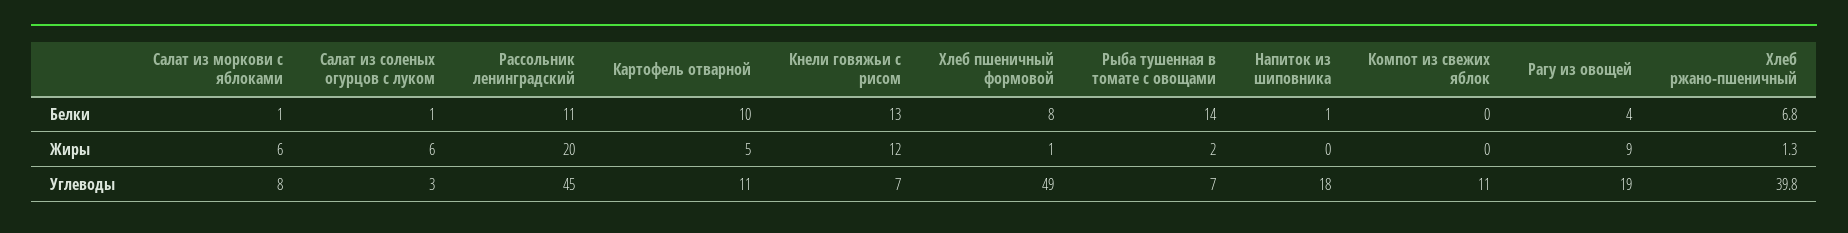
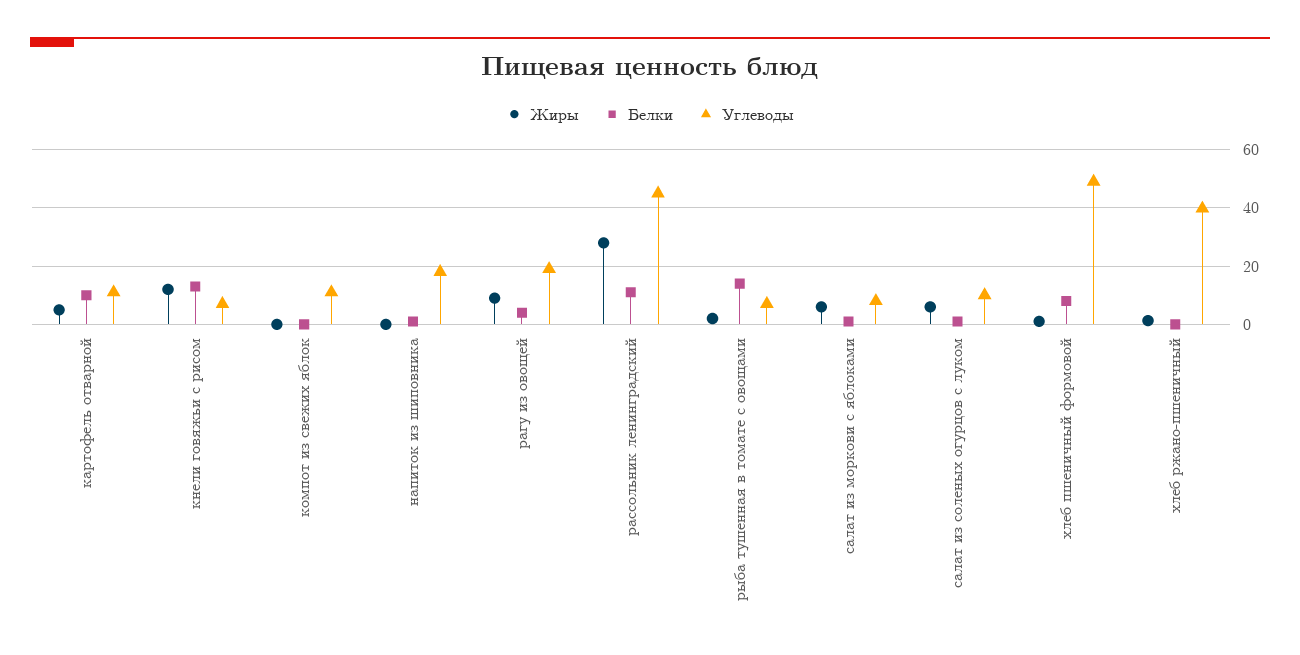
  {
    "Белки": {
      "Салат из моркови с яблоками": 1,
      "Салат из соленых огурцов с луком": 1,
      "Рассольник ленинградский": 11,
      "Картофель отварной": 10,
      "Кнели говяжьи с рисом": 13,
      "Хлеб пшеничный формовой": 8,
      "Рыба тушенная в томате с овощами": 14,
      "Напиток из шиповника": 1,
      "Компот из свежих яблок": 0,
      "Рагу из овощей": 4,
-     "Хлеб ржано-пшеничный": 6.8
+     "Хлеб ржано-пшеничный": 0
    },
    "Жиры": {
      "Салат из моркови с яблоками": 6,
      "Салат из соленых огурцов с луком": 6,
-     "Рассольник ленинградский": 20,
+     "Рассольник ленинградский": 27.5,
      "Картофель отварной": 5,
      "Кнели говяжьи с рисом": 12,
      "Хлеб пшеничный формовой": 1,
      "Рыба тушенная в томате с овощами": 2,
      "Напиток из шиповника": 0,
      "Компот из свежих яблок": 0,
      "Рагу из овощей": 9,
      "Хлеб ржано-пшеничный": 1.3
    },
    "Углеводы": {
      "Салат из моркови с яблоками": 8,
-     "Салат из соленых огурцов с луком": 3,
+     "Салат из соленых огурцов с луком": 10,
      "Рассольник ленинградский": 45,
      "Картофель отварной": 11,
      "Кнели говяжьи с рисом": 7,
      "Хлеб пшеничный формовой": 49,
      "Рыба тушенная в томате с овощами": 7,
      "Напиток из шиповника": 18,
      "Компот из свежих яблок": 11,
      "Рагу из овощей": 19,
      "Хлеб ржано-пшеничный": 39.8
    }
  }

